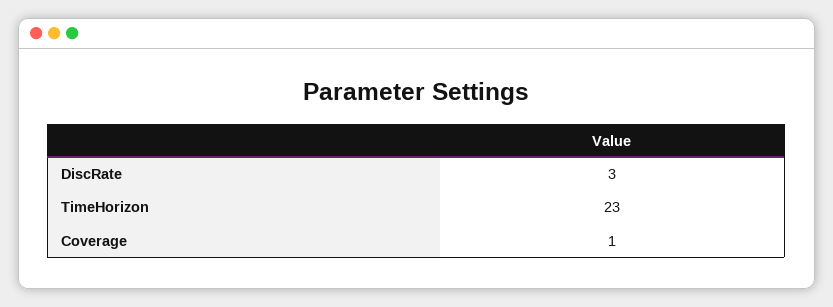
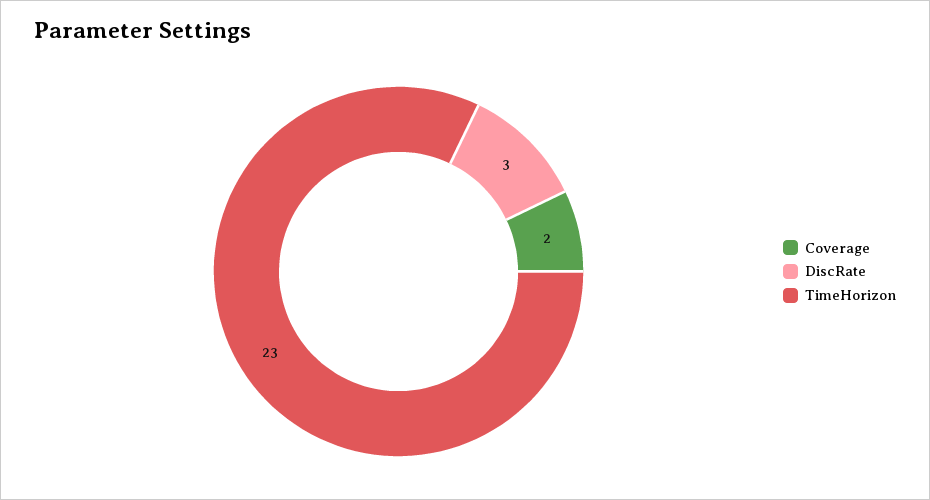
  {
    "DiscRate": 3,
    "TimeHorizon": 23,
-   "Coverage": 1
+   "Coverage": 2
  }

